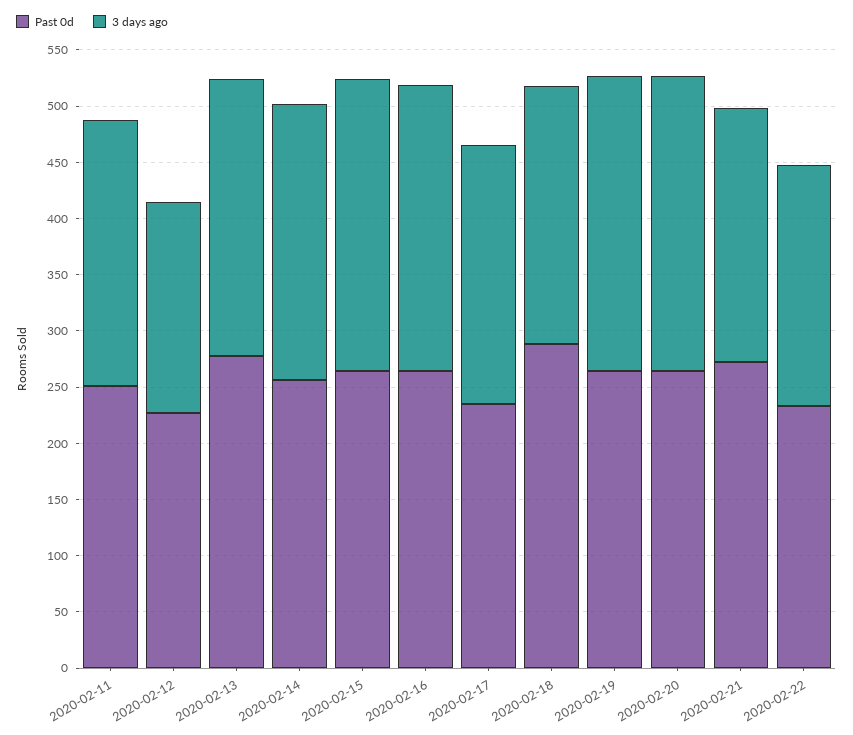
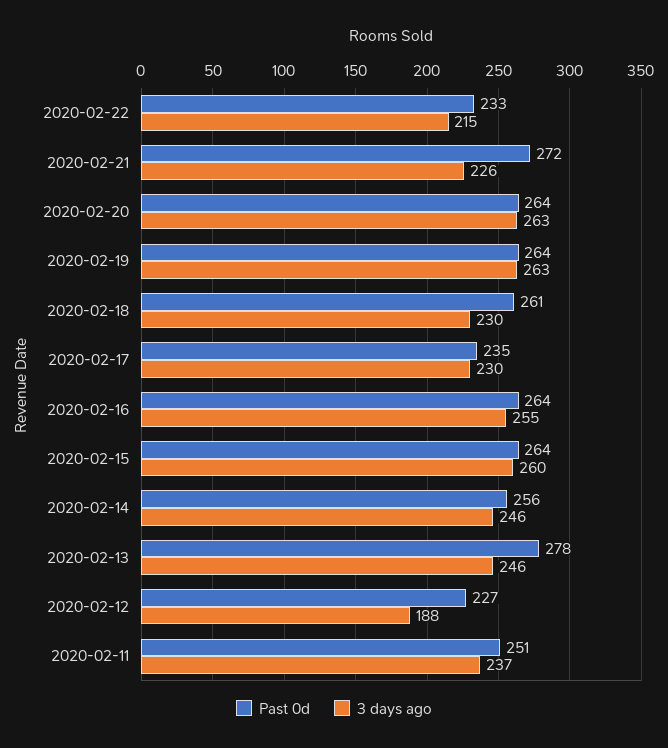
  {
    "Past 0d": {
      "2020-02-11": 251,
      "2020-02-12": 227,
      "2020-02-13": 278,
      "2020-02-14": 256,
      "2020-02-15": 264,
      "2020-02-16": 264,
      "2020-02-17": 235,
-     "2020-02-18": 290,
+     "2020-02-18": 261,
      "2020-02-19": 264,
      "2020-02-20": 264,
      "2020-02-21": 272,
      "2020-02-22": 233
    },
    "3 days ago": {
      "2020-02-11": 237,
      "2020-02-12": 188,
      "2020-02-13": 246,
      "2020-02-14": 246,
      "2020-02-15": 260,
      "2020-02-16": 255,
      "2020-02-17": 230,
      "2020-02-18": 230,
      "2020-02-19": 263,
      "2020-02-20": 263,
      "2020-02-21": 226,
      "2020-02-22": 215
    }
  }

